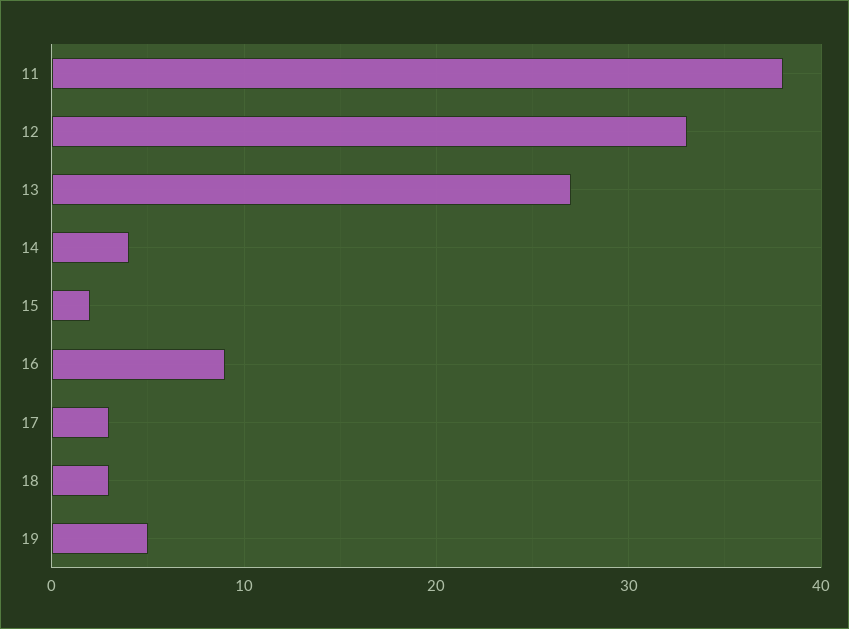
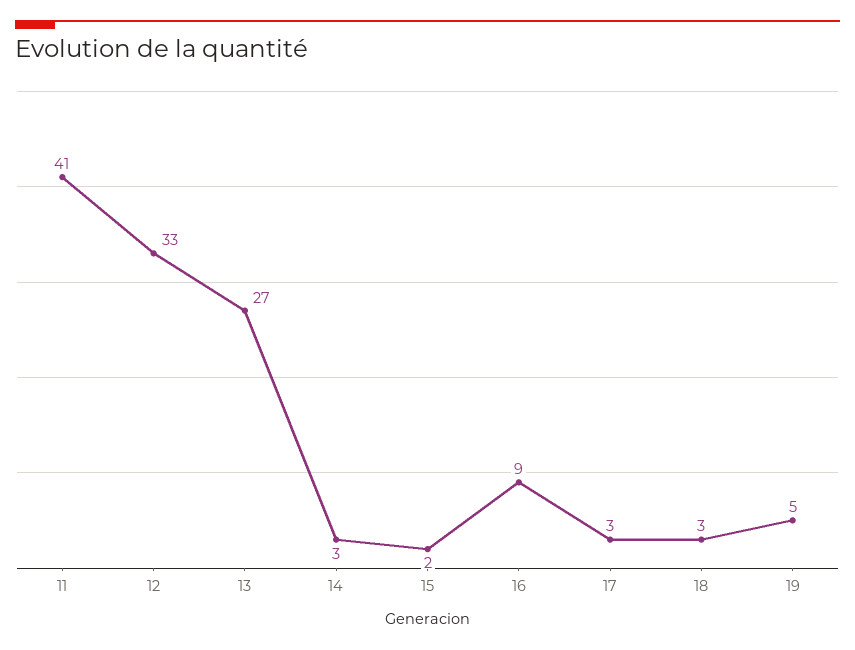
  {
-   "11": 38,
+   "11": 41,
    "12": 33,
    "13": 27,
-   "14": 4,
+   "14": 3,
    "15": 2,
    "16": 9,
    "17": 3,
    "18": 3,
    "19": 5
  }

